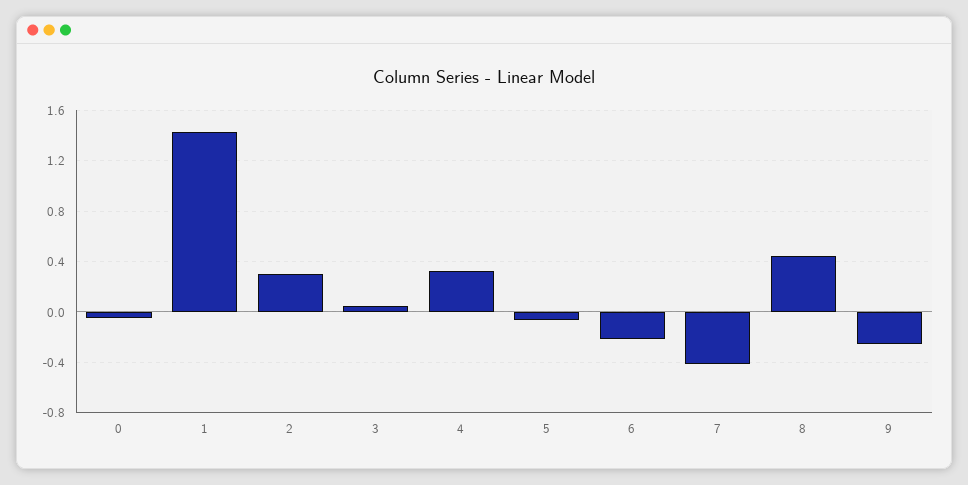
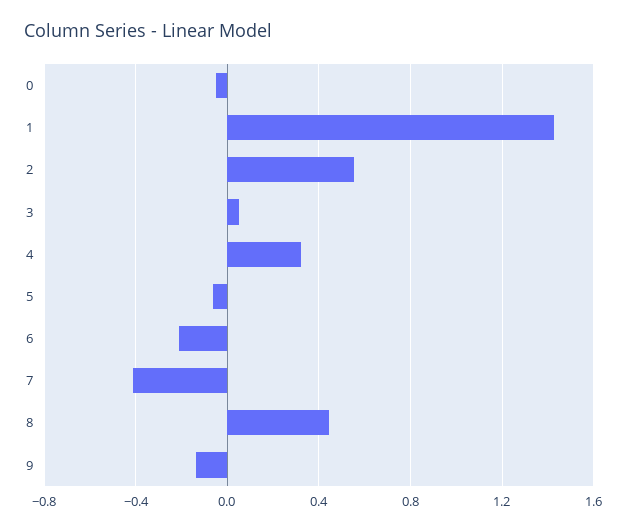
  {
    "0": -0.05,
    "1": 1.45,
-   "2": 0.3,
+   "2": 0.55,
    "3": 0.05,
    "4": 0.3,
    "5": -0.05,
    "6": -0.2,
    "7": -0.4,
    "8": 0.45,
-   "9": -0.25
+   "9": -0.15
  }

